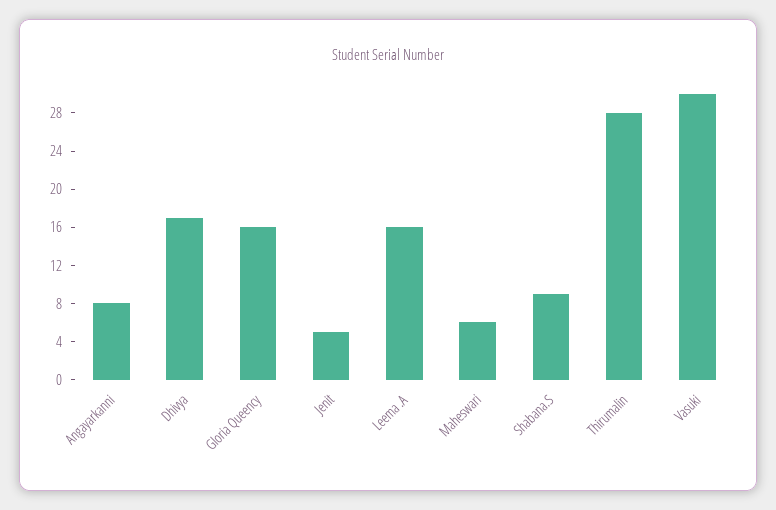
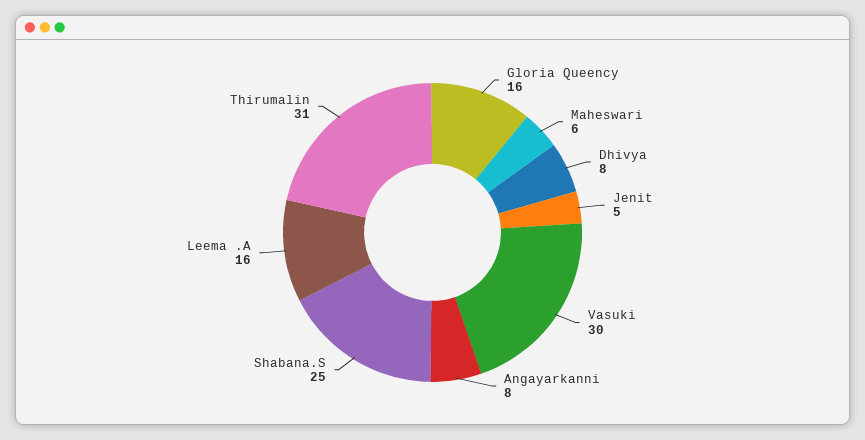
  {
    "Angayarkanni": 8,
-   "Dhivya": 17,
+   "Dhivya": 8,
    "Gloria Queency": 16,
    "Jenit": 5,
    "Leema .A": 16,
    "Maheswari": 6,
-   "Shabana.S": 9,
+   "Shabana.S": 25,
-   "Thirumalin": 28,
+   "Thirumalin": 31,
    "Vasuki": 30
  }

